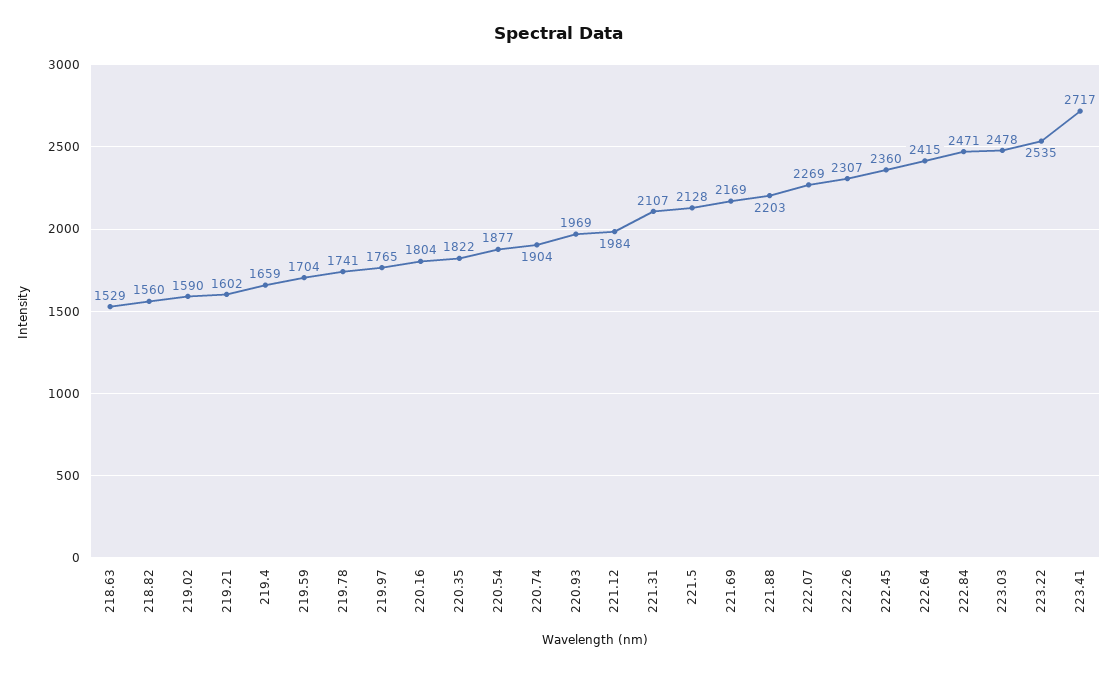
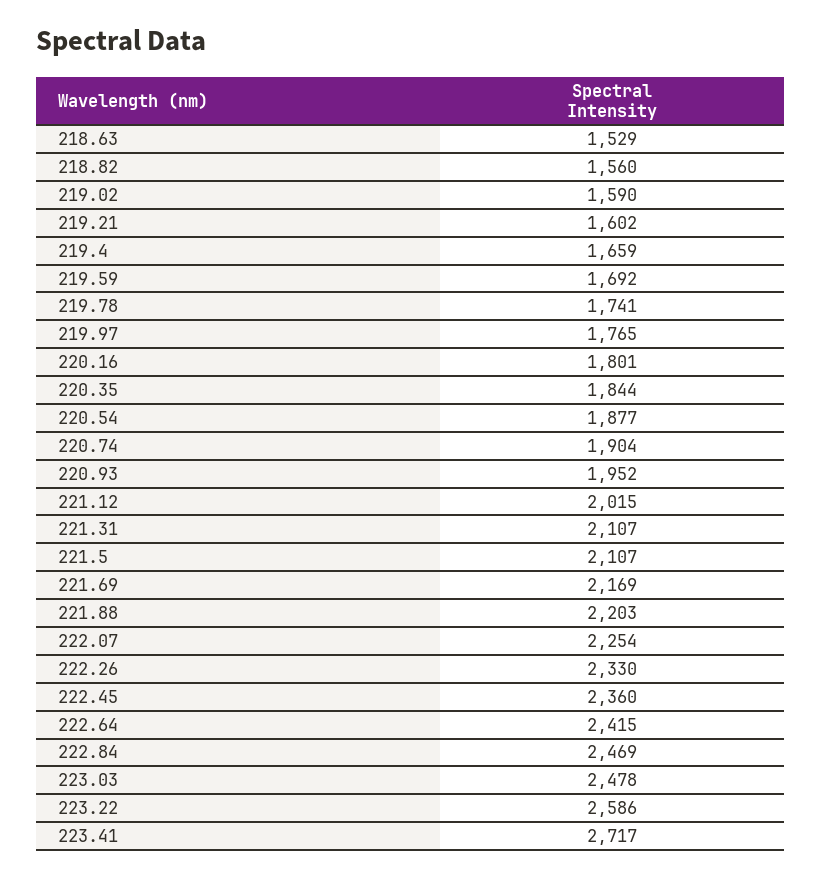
  {
    "218.63": 1529,
    "218.82": 1560,
    "219.02": 1590,
    "219.21": 1602,
    "219.4": 1659,
-   "219.59": 1704,
+   "219.59": 1692,
    "219.78": 1741,
    "219.97": 1765,
-   "220.16": 1804,
+   "220.16": 1801,
-   "220.35": 1822,
+   "220.35": 1844,
    "220.54": 1877,
    "220.74": 1904,
-   "220.93": 1969,
+   "220.93": 1952,
-   "221.12": 1984,
+   "221.12": 2015,
    "221.31": 2107,
-   "221.5": 2128,
+   "221.5": 2107,
    "221.69": 2169,
    "221.88": 2203,
-   "222.07": 2269,
+   "222.07": 2254,
-   "222.26": 2307,
+   "222.26": 2330,
    "222.45": 2360,
    "222.64": 2415,
-   "222.84": 2471,
+   "222.84": 2469,
    "223.03": 2478,
-   "223.22": 2535,
+   "223.22": 2586,
    "223.41": 2717
  }

